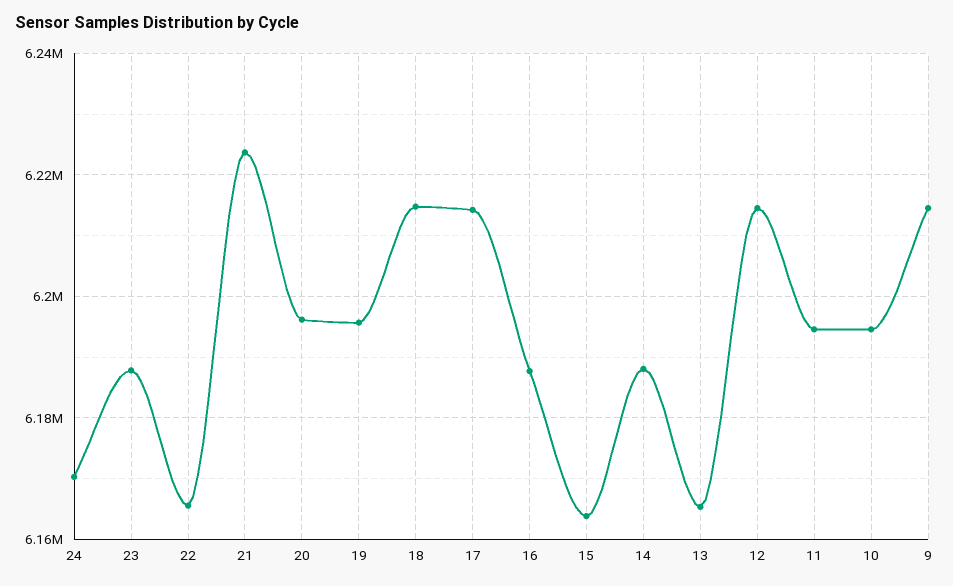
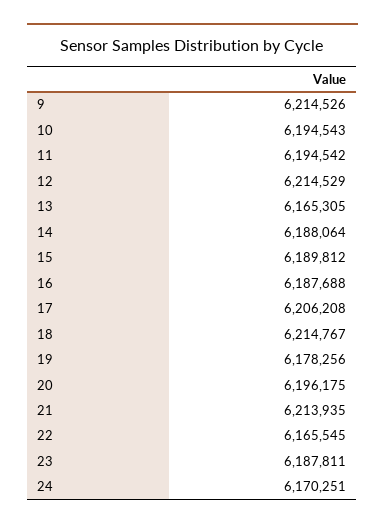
  {
    "24": 6170251,
    "23": 6187811,
    "22": 6165545,
-   "21": 6224000,
+   "21": 6213935,
    "20": 6196175,
-   "19": 6196000,
+   "19": 6178256,
    "18": 6214767,
-   "17": 6214000,
+   "17": 6206208,
    "16": 6187688,
-   "15": 6164000,
+   "15": 6189812,
    "14": 6188064,
    "13": 6165305,
    "12": 6214529,
    "11": 6194542,
    "10": 6194543,
    "9": 6214526
  }

